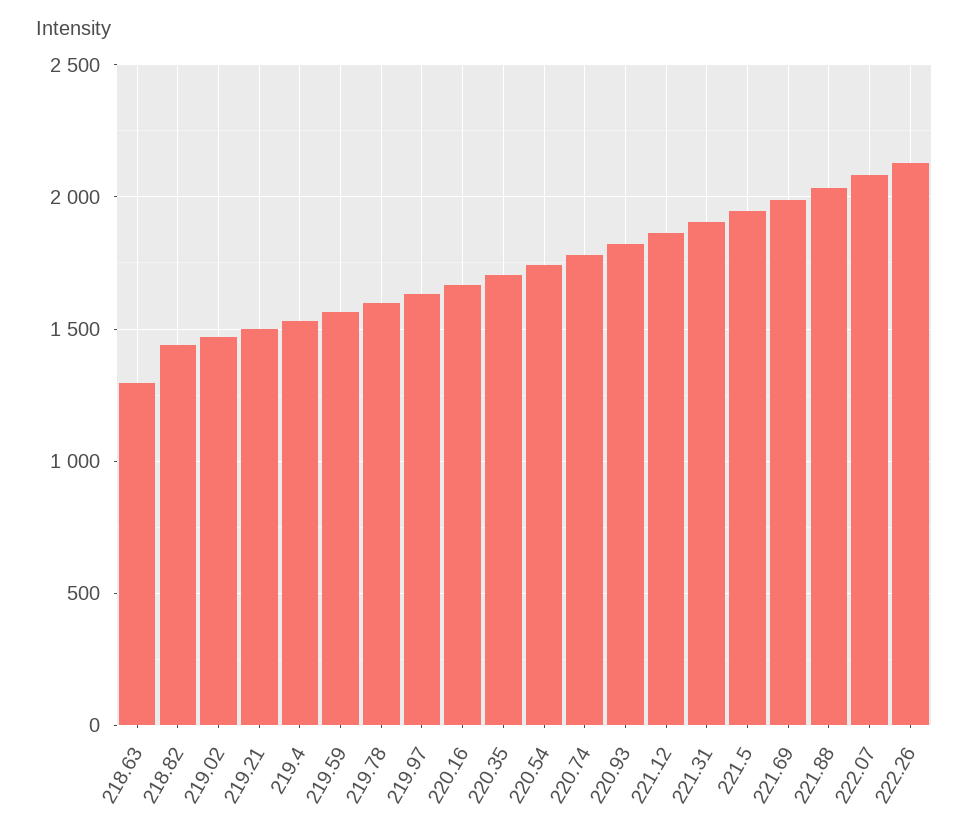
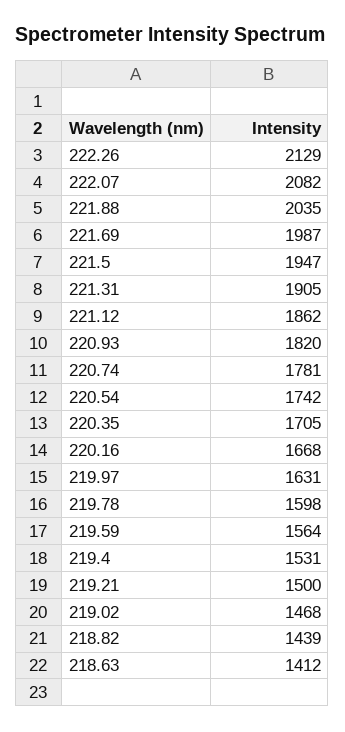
  {
-   "218.63": 1300,
+   "218.63": 1412,
    "218.82": 1439,
    "219.02": 1468,
    "219.21": 1500,
    "219.4": 1531,
    "219.59": 1564,
    "219.78": 1598,
    "219.97": 1631,
    "220.16": 1668,
    "220.35": 1705,
    "220.54": 1742,
    "220.74": 1781,
    "220.93": 1820,
    "221.12": 1862,
    "221.31": 1905,
    "221.5": 1947,
    "221.69": 1987,
    "221.88": 2035,
    "222.07": 2082,
    "222.26": 2129
  }

